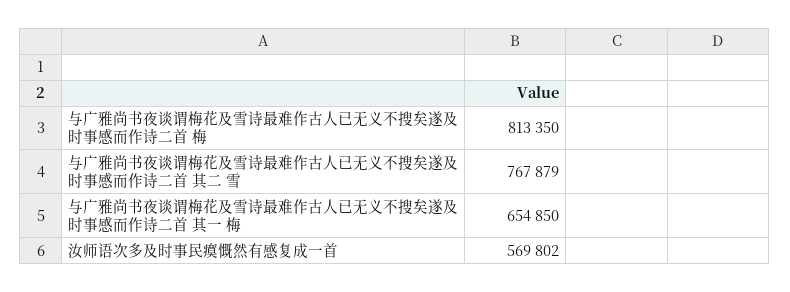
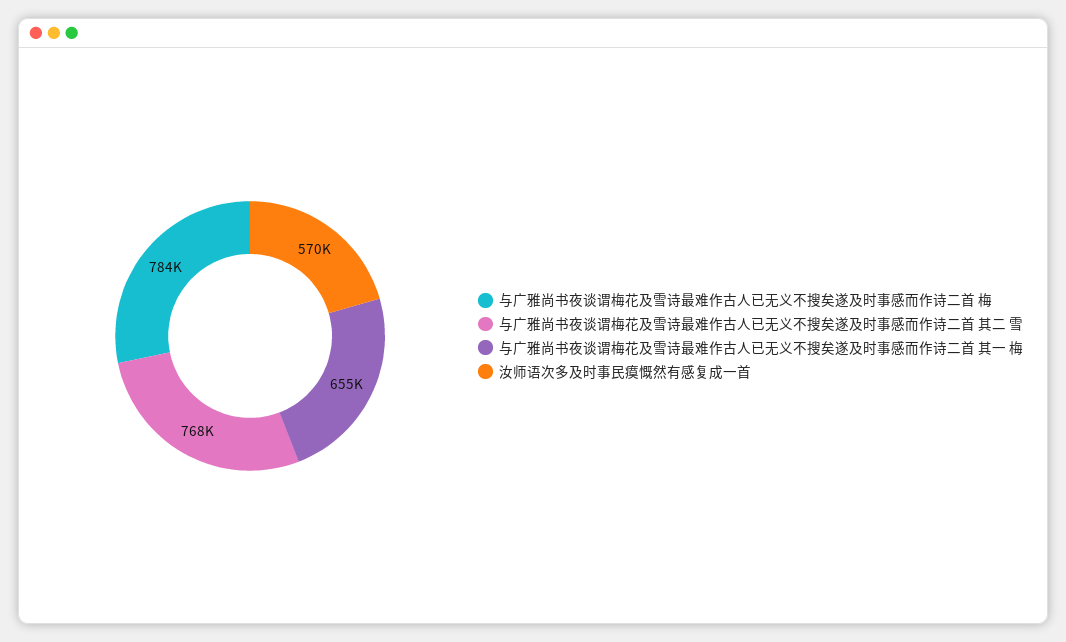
  {
-   "与广雅尚书夜谈谓梅花及雪诗最难作古人已无义不搜矣遂及时事感而作诗二首 梅": 813350,
+   "与广雅尚书夜谈谓梅花及雪诗最难作古人已无义不搜矣遂及时事感而作诗二首 梅": 784000,
    "与广雅尚书夜谈谓梅花及雪诗最难作古人已无义不搜矣遂及时事感而作诗二首 其二 雪": 767879,
    "与广雅尚书夜谈谓梅花及雪诗最难作古人已无义不搜矣遂及时事感而作诗二首 其一 梅": 654850,
    "汝师语次多及时事民瘼慨然有感复成一首": 569802
  }

